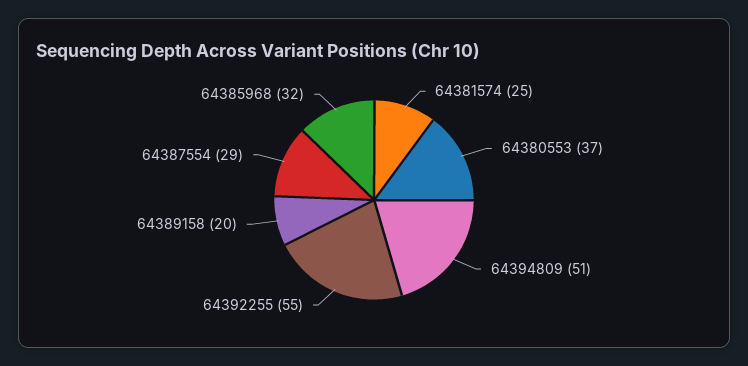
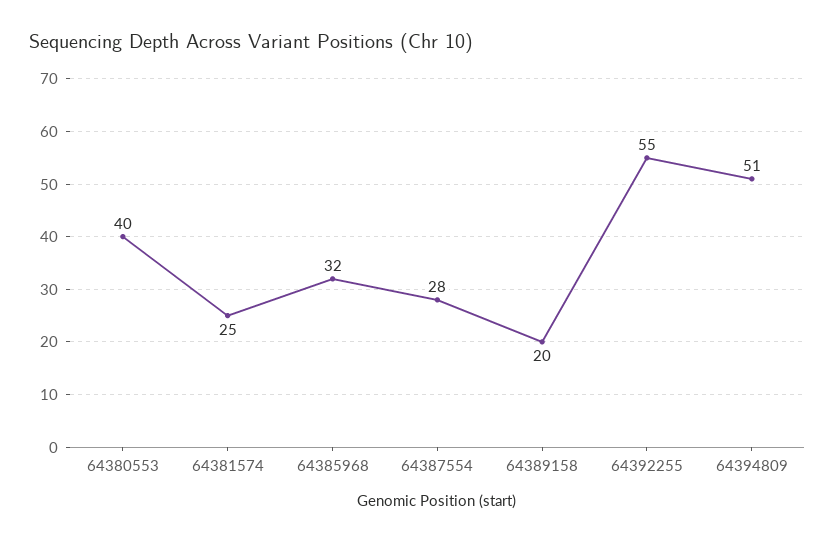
  {
    "64381574": 25,
-   "64380553": 37,
+   "64380553": 40,
    "64394809": 51,
    "64392255": 55,
    "64389158": 20,
-   "64387554": 29,
+   "64387554": 28,
    "64385968": 32
  }

